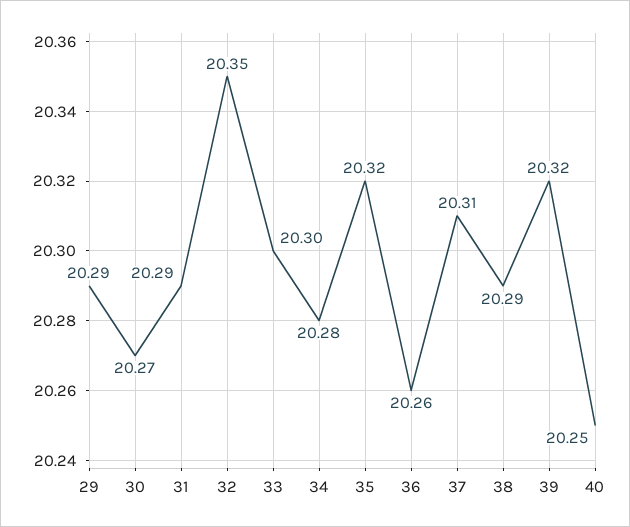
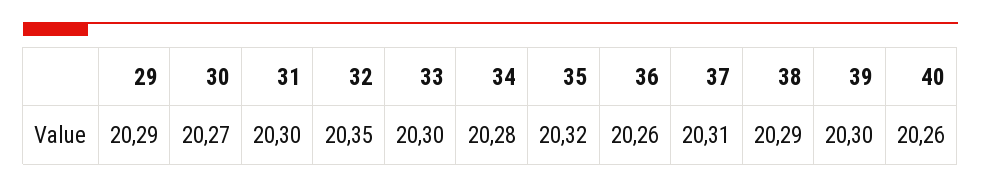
  {
    "29": 20.29,
    "30": 20.27,
-   "31": 20.29,
+   "31": 20.3,
    "32": 20.35,
    "33": 20.3,
    "34": 20.28,
    "35": 20.32,
    "36": 20.26,
    "37": 20.31,
    "38": 20.29,
-   "39": 20.32,
+   "39": 20.3,
-   "40": 20.25
+   "40": 20.26
  }

